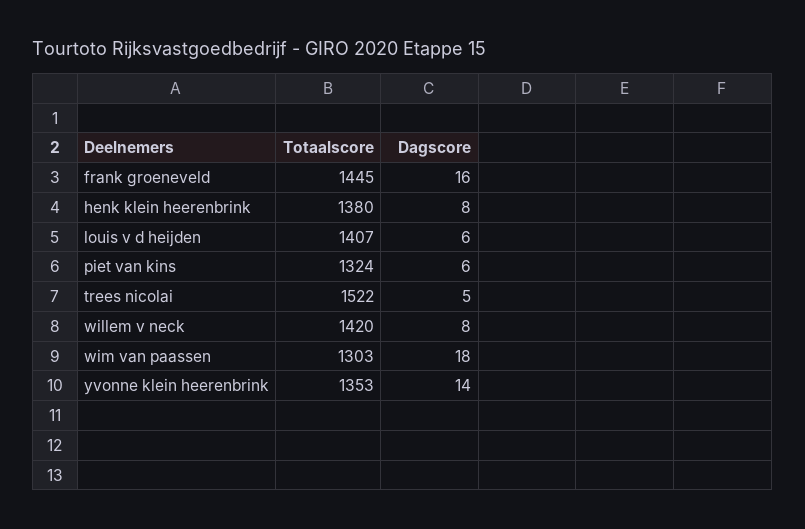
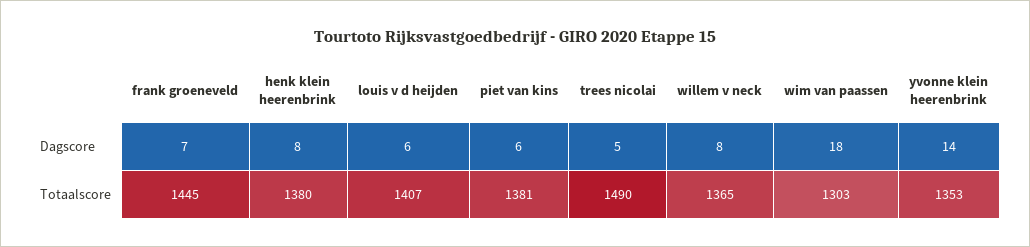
  {
    "Totaalscore": {
      "frank groeneveld": 1445,
      "henk klein heerenbrink": 1380,
      "louis v d heijden": 1407,
-     "piet van kins": 1324,
+     "piet van kins": 1381,
-     "trees nicolai": 1522,
+     "trees nicolai": 1490,
-     "willem v neck": 1420,
+     "willem v neck": 1365,
      "wim van paassen": 1303,
      "yvonne klein heerenbrink": 1353
    },
    "Dagscore": {
-     "frank groeneveld": 16,
+     "frank groeneveld": 7,
      "henk klein heerenbrink": 8,
      "louis v d heijden": 6,
      "piet van kins": 6,
      "trees nicolai": 5,
      "willem v neck": 8,
      "wim van paassen": 18,
      "yvonne klein heerenbrink": 14
    }
  }

